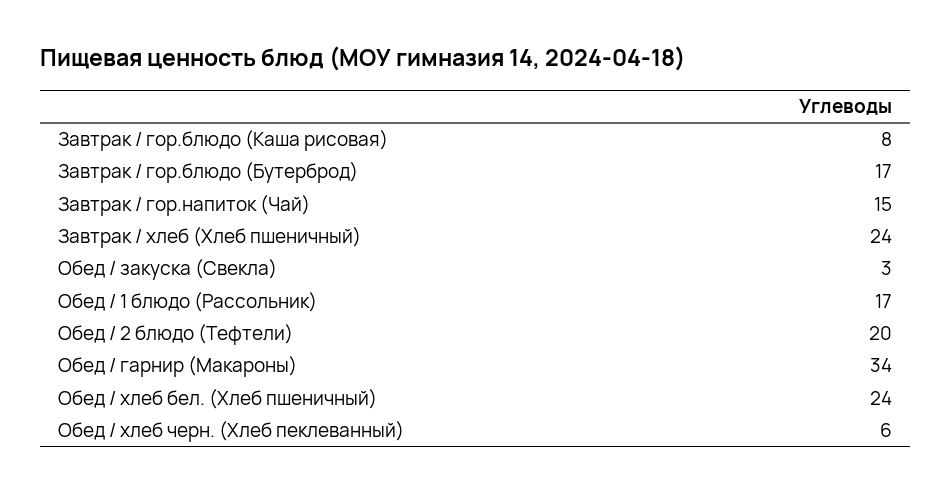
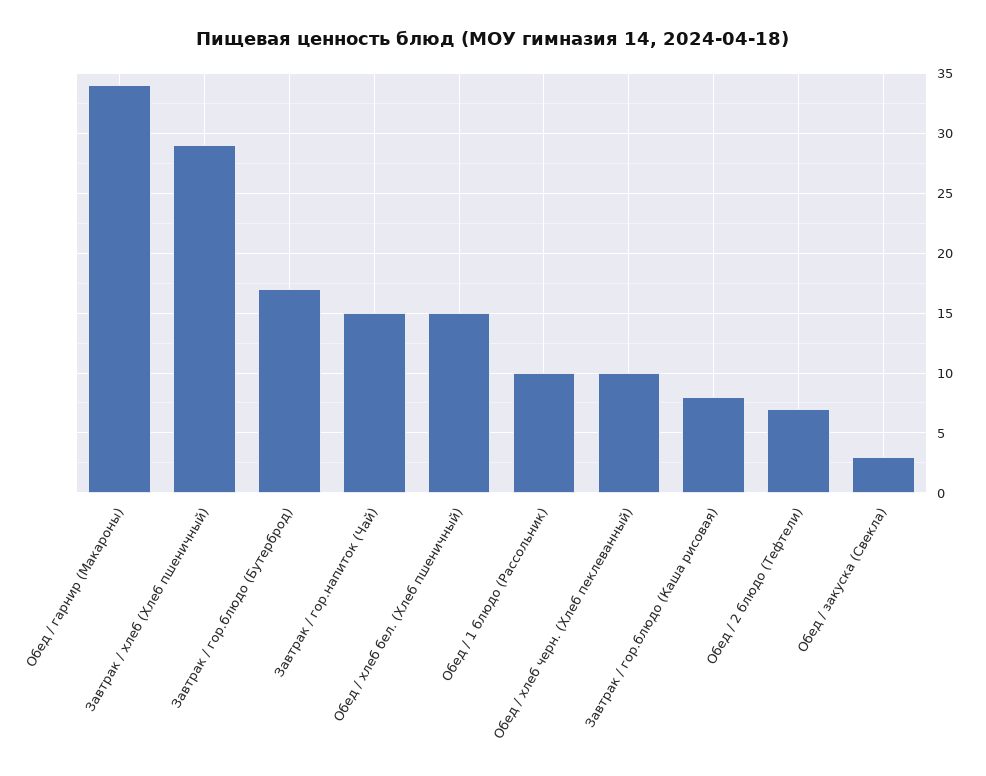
  {
    "Завтрак / гор.блюдо (Каша рисовая)": 8,
    "Завтрак / гор.блюдо (Бутерброд)": 17,
    "Завтрак / гор.напиток (Чай)": 15,
-   "Завтрак / хлеб (Хлеб пшеничный)": 24,
+   "Завтрак / хлеб (Хлеб пшеничный)": 29,
    "Обед / закуска (Свекла)": 3,
-   "Обед / 1 блюдо (Рассольник)": 17,
+   "Обед / 1 блюдо (Рассольник)": 10,
-   "Обед / 2 блюдо (Тефтели)": 20,
+   "Обед / 2 блюдо (Тефтели)": 7,
    "Обед / гарнир (Макароны)": 34,
-   "Обед / хлеб бел. (Хлеб пшеничный)": 24,
+   "Обед / хлеб бел. (Хлеб пшеничный)": 15,
-   "Обед / хлеб черн. (Хлеб пеклеванный)": 6
+   "Обед / хлеб черн. (Хлеб пеклеванный)": 10
  }

